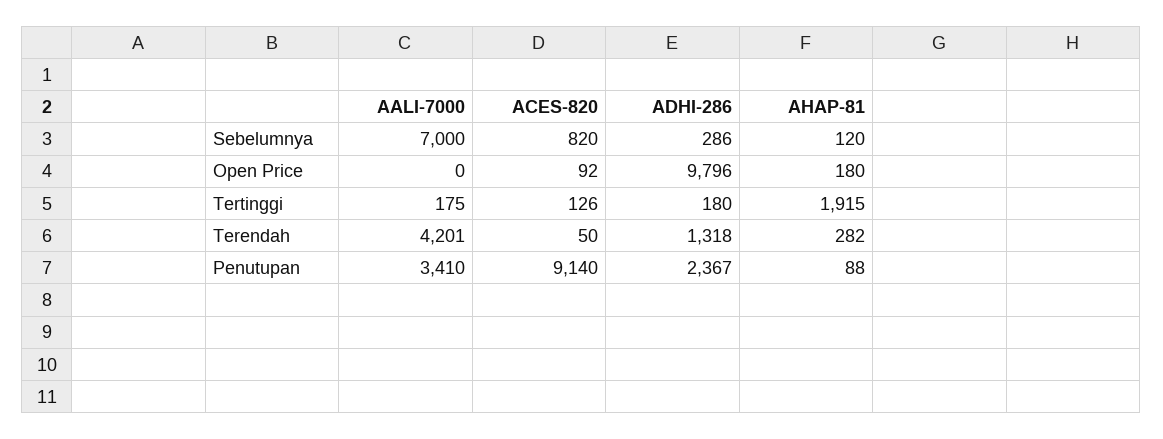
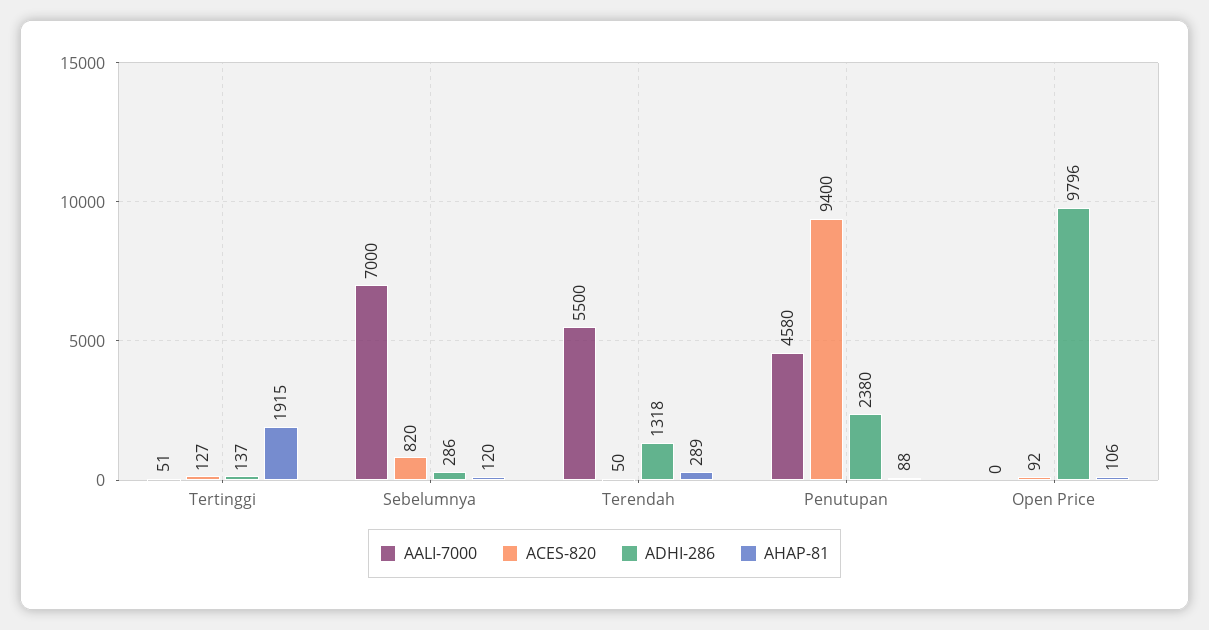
  {
    "AALI-7000": {
      "Sebelumnya": 7000,
      "Open Price": 0,
-     "Tertinggi": 175,
+     "Tertinggi": 51,
-     "Terendah": 4201,
+     "Terendah": 5500,
-     "Penutupan": 3410
+     "Penutupan": 4580
    },
    "ACES-820": {
      "Sebelumnya": 820,
      "Open Price": 92,
-     "Tertinggi": 126,
+     "Tertinggi": 127,
      "Terendah": 50,
-     "Penutupan": 9140
+     "Penutupan": 9400
    },
    "ADHI-286": {
      "Sebelumnya": 286,
      "Open Price": 9796,
-     "Tertinggi": 180,
+     "Tertinggi": 137,
      "Terendah": 1318,
-     "Penutupan": 2367
+     "Penutupan": 2380
    },
    "AHAP-81": {
      "Sebelumnya": 120,
-     "Open Price": 180,
+     "Open Price": 106,
      "Tertinggi": 1915,
-     "Terendah": 282,
+     "Terendah": 289,
      "Penutupan": 88
    }
  }

